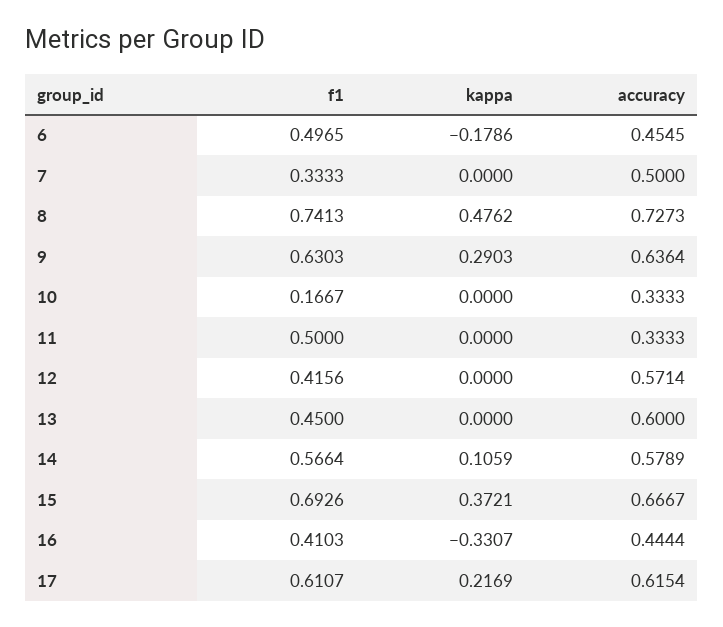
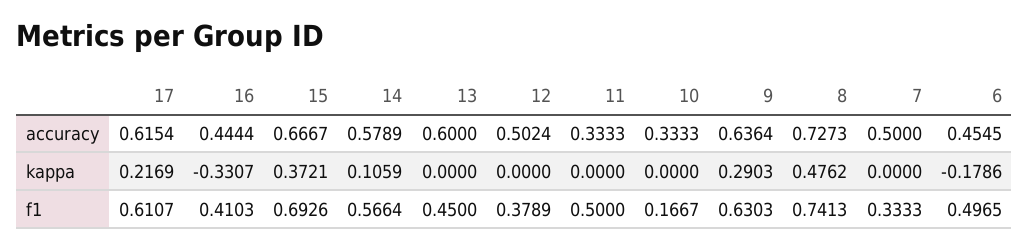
  {
    "f1": {
      "6": 0.4965,
      "7": 0.3333,
      "8": 0.7413,
      "9": 0.6303,
      "10": 0.1667,
      "11": 0.5,
-     "12": 0.4156,
+     "12": 0.3789,
      "13": 0.45,
      "14": 0.5664,
      "15": 0.6926,
      "16": 0.4103,
      "17": 0.6107
    },
    "kappa": {
      "6": -0.1786,
      "7": 0,
      "8": 0.4762,
      "9": 0.2903,
      "10": 0,
      "11": 0,
      "12": 0,
      "13": 0,
      "14": 0.1059,
      "15": 0.3721,
      "16": -0.3307,
      "17": 0.2169
    },
    "accuracy": {
      "6": 0.4545,
      "7": 0.5,
      "8": 0.7273,
      "9": 0.6364,
      "10": 0.3333,
      "11": 0.3333,
-     "12": 0.5714,
+     "12": 0.5024,
      "13": 0.6,
      "14": 0.5789,
      "15": 0.6667,
      "16": 0.4444,
      "17": 0.6154
    }
  }

